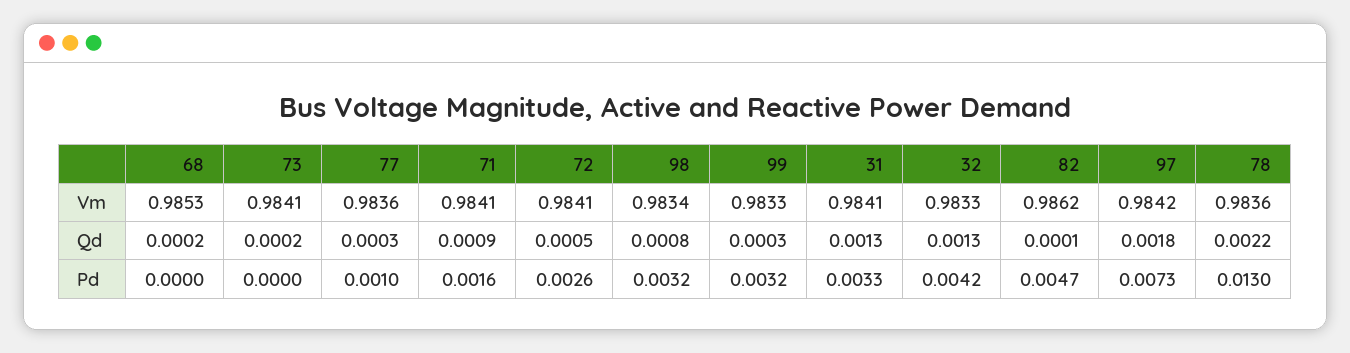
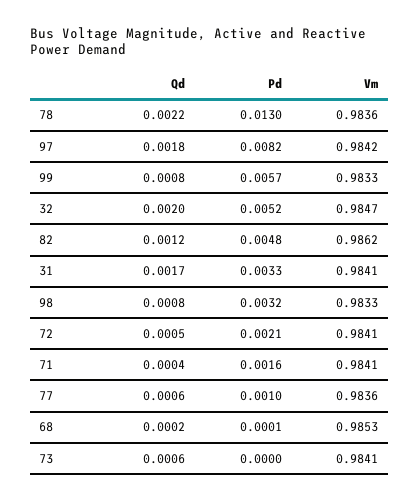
  {
    "68": {
      "Vm": 0.9853,
      "Qd": 0.0002,
-     "Pd": 0
+     "Pd": 0.0001
    },
    "73": {
      "Vm": 0.9841,
-     "Qd": 0.0002,
+     "Qd": 0.0006,
      "Pd": 0
    },
    "77": {
      "Vm": 0.9836,
-     "Qd": 0.0003,
+     "Qd": 0.0006,
      "Pd": 0.001
    },
    "71": {
      "Vm": 0.9841,
-     "Qd": 0.0009,
+     "Qd": 0.0004,
      "Pd": 0.0016
    },
    "72": {
      "Vm": 0.9841,
      "Qd": 0.0005,
-     "Pd": 0.0026
+     "Pd": 0.0021
    },
    "98": {
-     "Vm": 0.9834,
+     "Vm": 0.9833,
      "Qd": 0.0008,
      "Pd": 0.0032
    },
    "99": {
      "Vm": 0.9833,
-     "Qd": 0.0003,
+     "Qd": 0.0008,
-     "Pd": 0.0032
+     "Pd": 0.0057
    },
    "31": {
      "Vm": 0.9841,
-     "Qd": 0.0013,
+     "Qd": 0.0017,
      "Pd": 0.0033
    },
    "32": {
-     "Vm": 0.9833,
+     "Vm": 0.9847,
-     "Qd": 0.0013,
+     "Qd": 0.002,
-     "Pd": 0.0042
+     "Pd": 0.0052
    },
    "82": {
      "Vm": 0.9862,
-     "Qd": 0.0001,
+     "Qd": 0.0012,
-     "Pd": 0.0047
+     "Pd": 0.0048
    },
    "97": {
      "Vm": 0.9842,
      "Qd": 0.0018,
-     "Pd": 0.0073
+     "Pd": 0.0082
    },
    "78": {
      "Vm": 0.9836,
      "Qd": 0.0022,
      "Pd": 0.013
    }
  }

